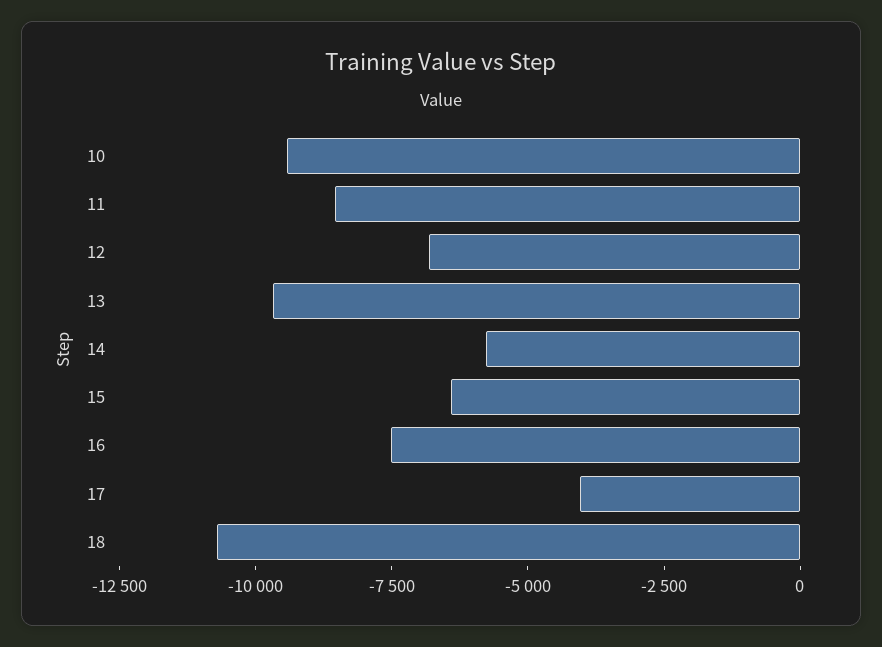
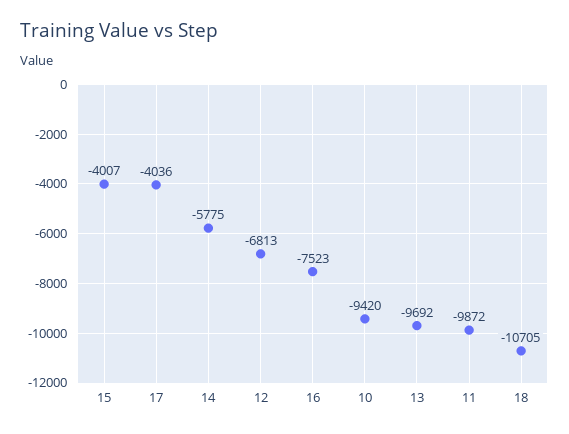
  {
    "10": -9420,
-   "11": -8500,
+   "11": -9872,
    "12": -6813,
    "13": -9692,
    "14": -5775,
-   "15": -6500,
+   "15": -4007,
    "16": -7523,
    "17": -4036,
    "18": -10705
  }

